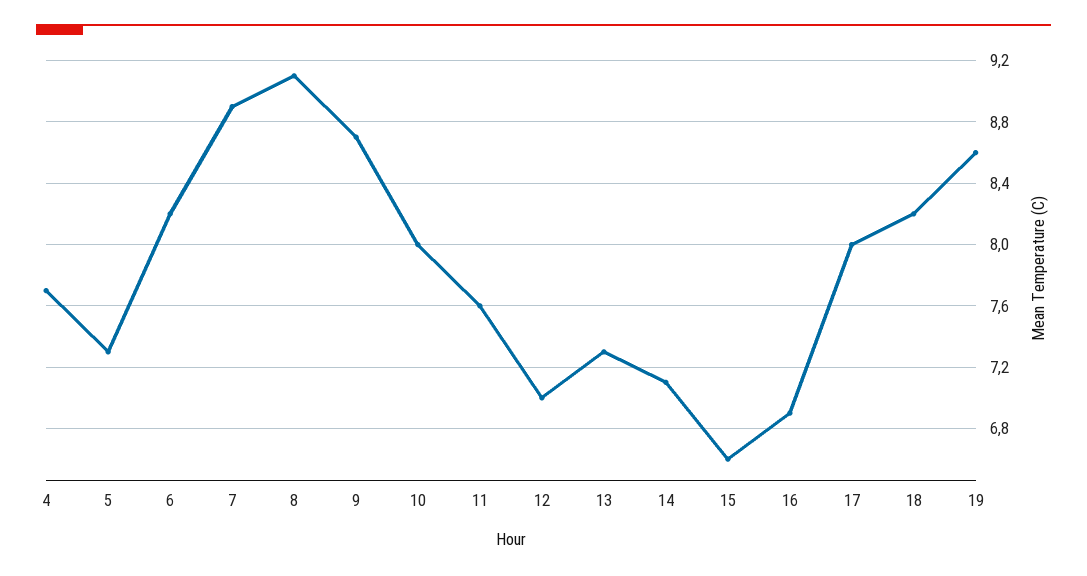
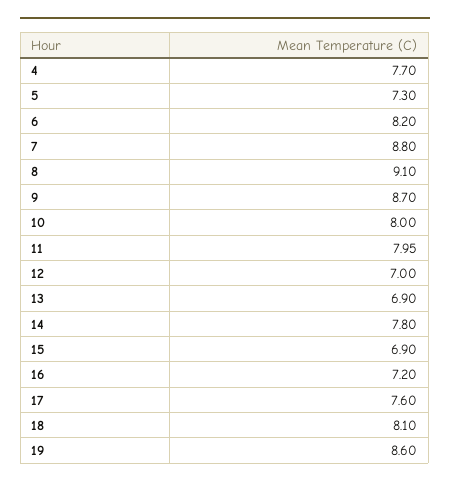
  {
    "4": 7.7,
    "5": 7.3,
    "6": 8.2,
-   "7": 8.9,
+   "7": 8.8,
    "8": 9.1,
    "9": 8.7,
    "10": 8,
-   "11": 7.6,
+   "11": 7.95,
    "12": 7,
-   "13": 7.3,
+   "13": 6.9,
-   "14": 7.1,
+   "14": 7.8,
-   "15": 6.6,
+   "15": 6.9,
-   "16": 6.9,
+   "16": 7.2,
-   "17": 8,
+   "17": 7.6,
-   "18": 8.2,
+   "18": 8.1,
    "19": 8.6
  }

